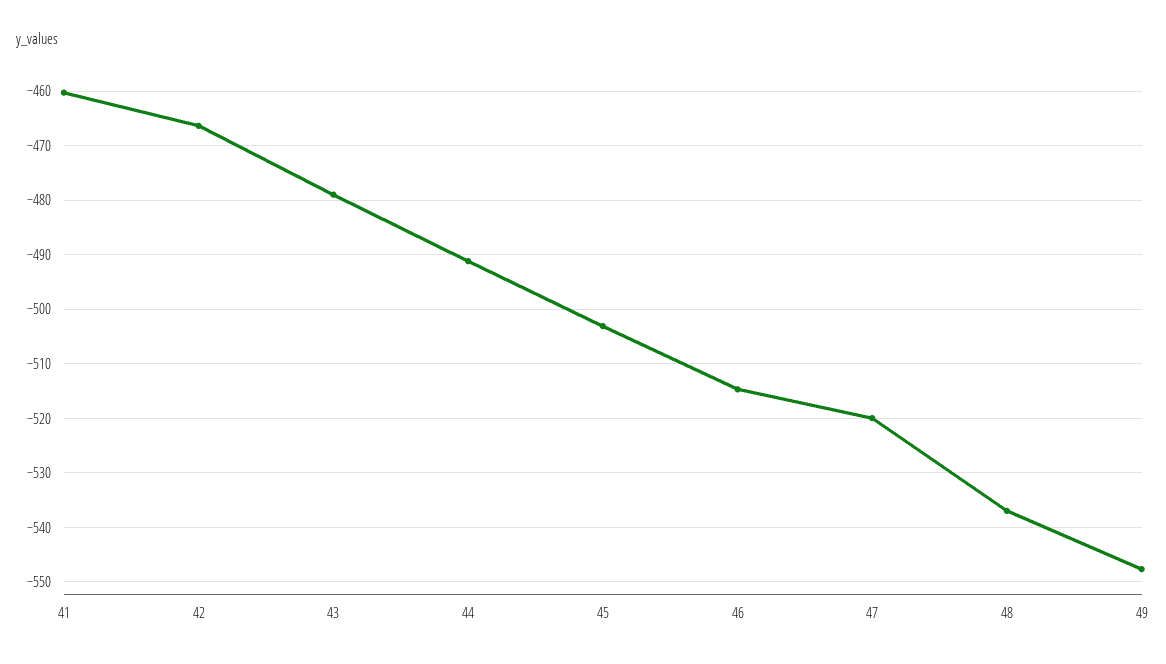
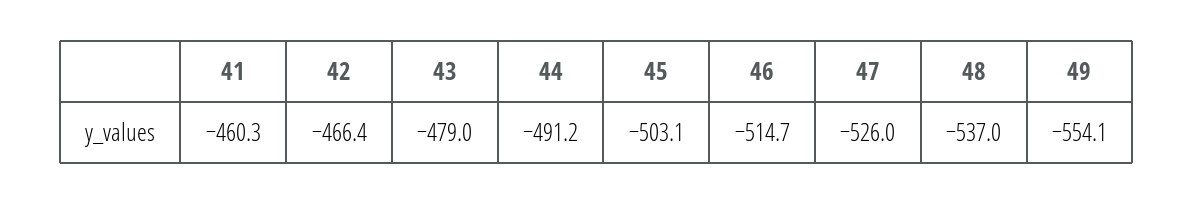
  {
    "41": -460.3,
    "42": -466.4,
    "43": -479,
    "44": -491.2,
    "45": -503.1,
    "46": -514.7,
-   "47": -520,
+   "47": -526,
    "48": -537,
-   "49": -548
+   "49": -554.1
  }

